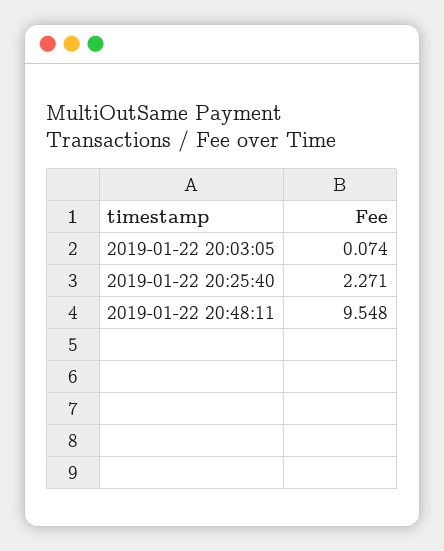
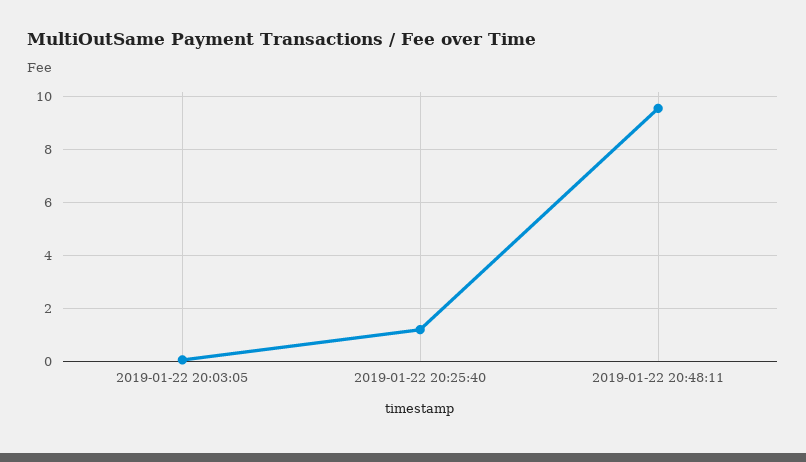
  {
    "2019-01-22 20:03:05": 0.074,
-   "2019-01-22 20:25:40": 2.271,
+   "2019-01-22 20:25:40": 1.25,
    "2019-01-22 20:48:11": 9.548
  }

